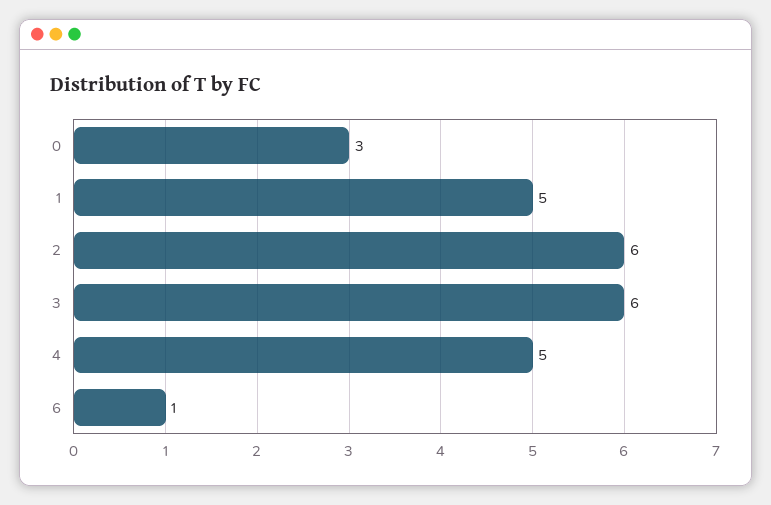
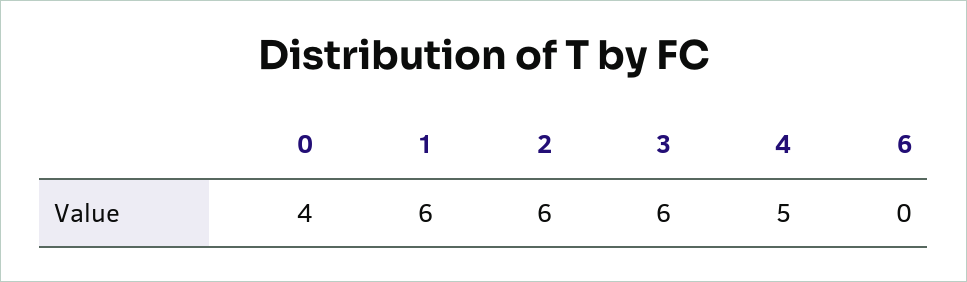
  {
-   "0": 3,
+   "0": 4,
-   "1": 5,
+   "1": 6,
    "2": 6,
    "3": 6,
    "4": 5,
-   "6": 1
+   "6": 0
  }

